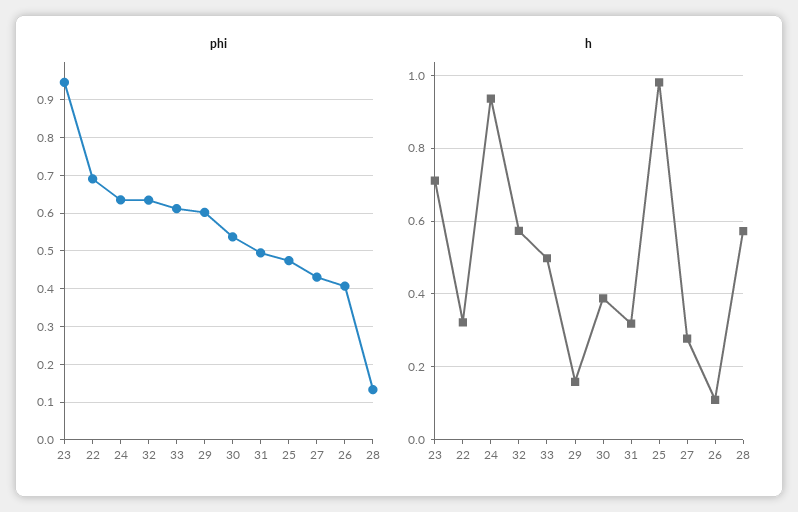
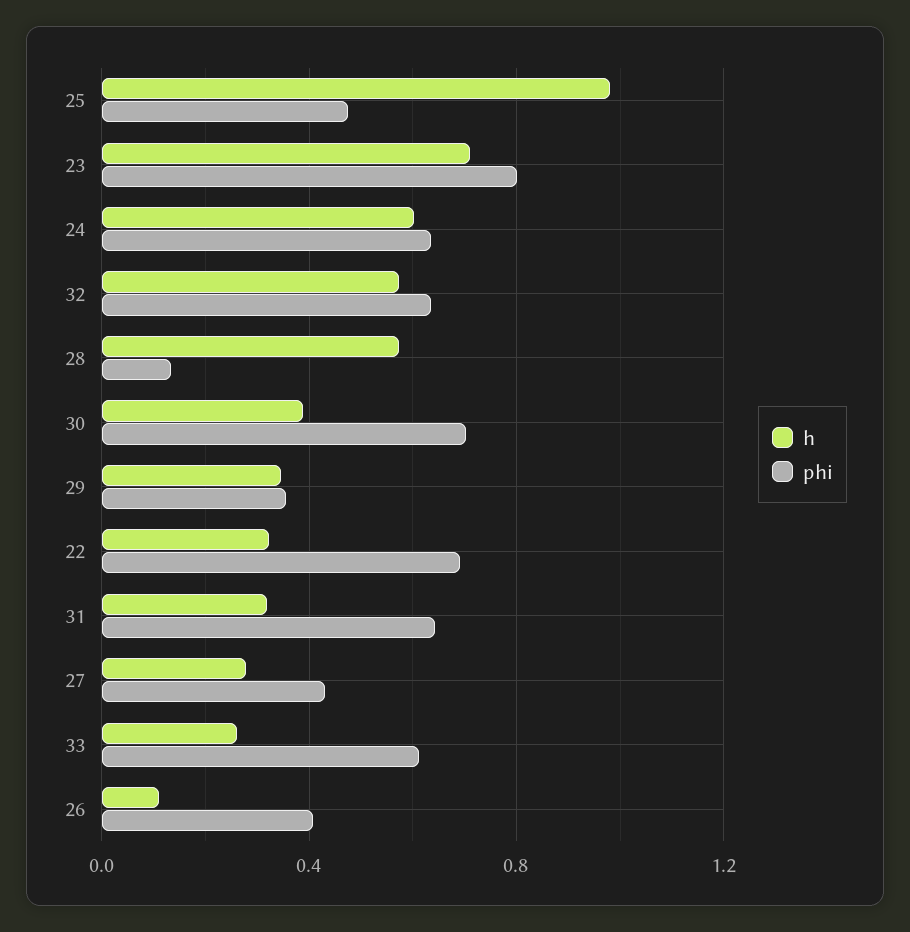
  {
    "phi": {
-     "23": 0.94,
+     "23": 0.8,
      "22": 0.7,
      "24": 0.64,
      "32": 0.64,
      "33": 0.62,
-     "29": 0.6,
+     "29": 0.35,
-     "30": 0.54,
+     "30": 0.7,
-     "31": 0.5,
+     "31": 0.65,
      "25": 0.48,
      "27": 0.44,
      "26": 0.4,
      "28": 0.14
    },
    "h": {
      "23": 0.72,
      "22": 0.32,
-     "24": 0.94,
+     "24": 0.6,
      "32": 0.58,
-     "33": 0.5,
+     "33": 0.25,
-     "29": 0.16,
+     "29": 0.35,
      "30": 0.38,
      "31": 0.32,
      "25": 0.98,
      "27": 0.28,
      "26": 0.1,
      "28": 0.58
    }
  }

